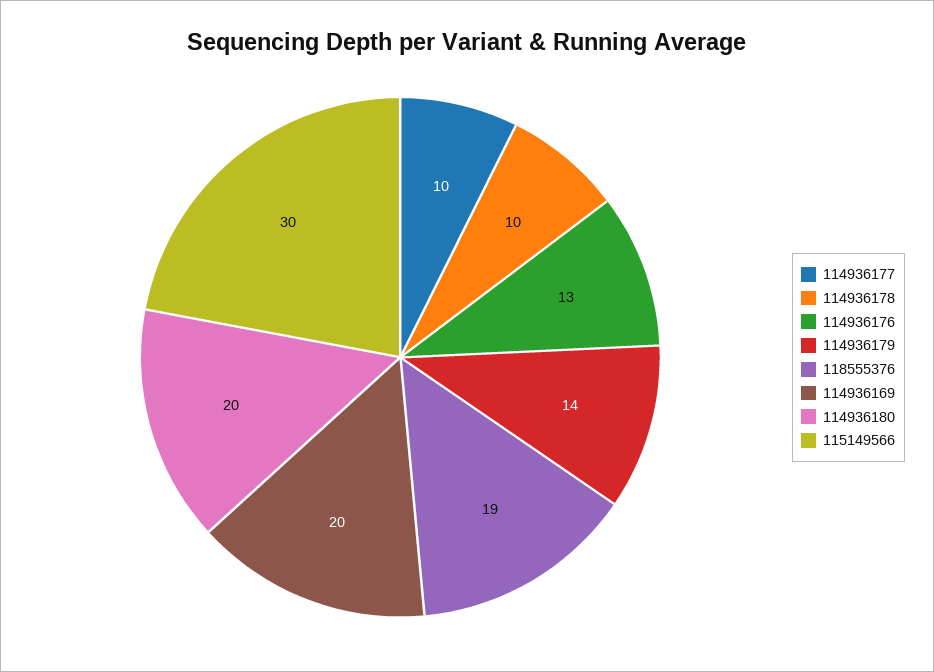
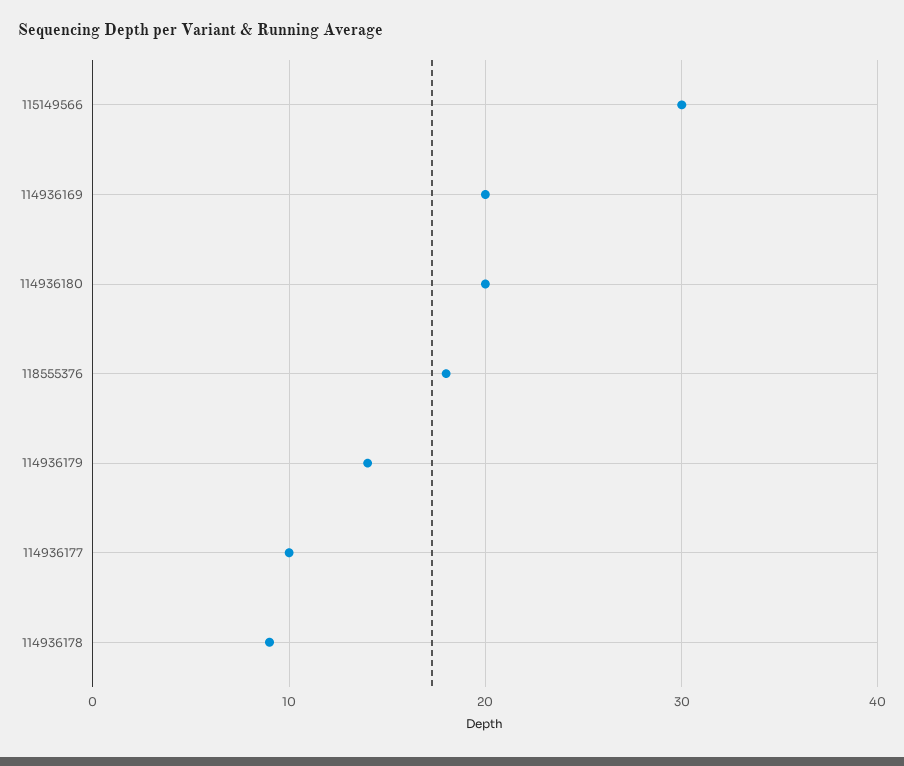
  {
    "114936177": 10,
-   "114936178": 10,
+   "114936178": 9,
-   "114936176": 13,
    "114936179": 14,
-   "118555376": 19,
+   "118555376": 18,
    "114936169": 20,
    "114936180": 20,
    "115149566": 30
  }

